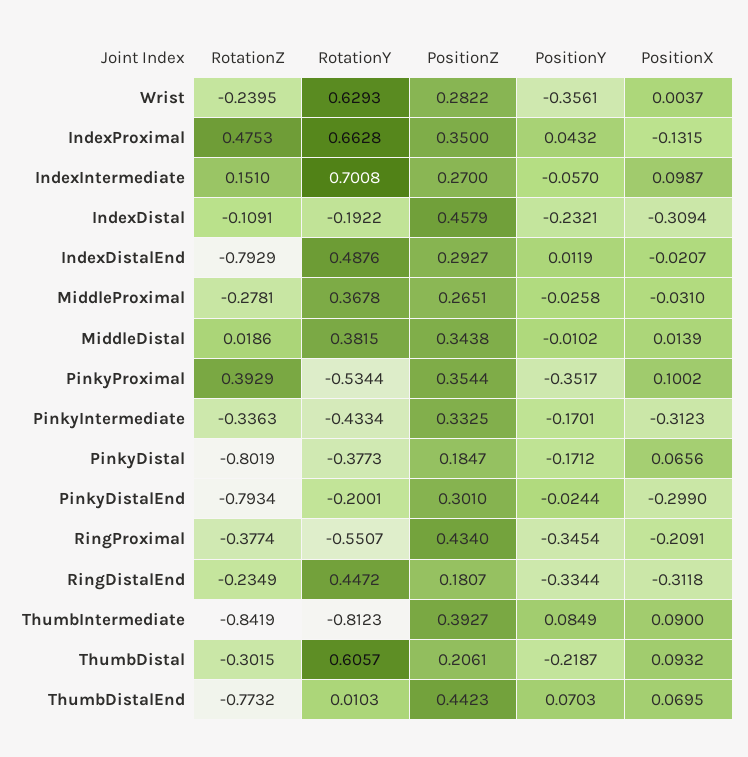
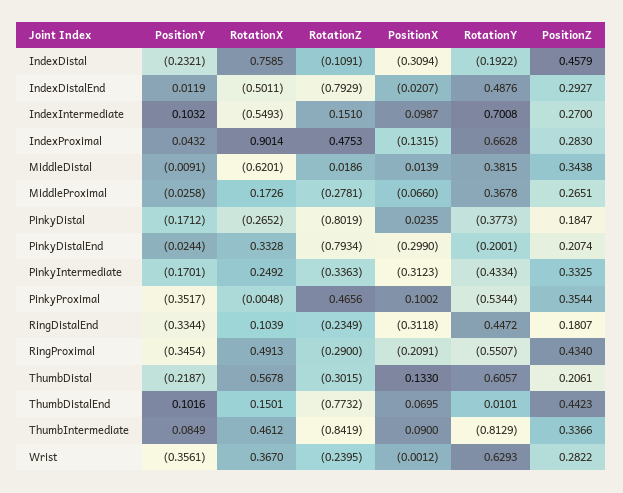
  {
    "RotationZ": {
      "Wrist": -0.2395,
      "IndexProximal": 0.4753,
      "IndexIntermediate": 0.151,
      "IndexDistal": -0.1091,
      "IndexDistalEnd": -0.7929,
      "MiddleProximal": -0.2781,
      "MiddleDistal": 0.0186,
-     "PinkyProximal": 0.3929,
+     "PinkyProximal": 0.4656,
      "PinkyIntermediate": -0.3363,
      "PinkyDistal": -0.8019,
      "PinkyDistalEnd": -0.7934,
-     "RingProximal": -0.3774,
+     "RingProximal": -0.29,
      "RingDistalEnd": -0.2349,
      "ThumbIntermediate": -0.8419,
      "ThumbDistal": -0.3015,
      "ThumbDistalEnd": -0.7732
    },
    "RotationY": {
      "Wrist": 0.6293,
      "IndexProximal": 0.6628,
      "IndexIntermediate": 0.7008,
      "IndexDistal": -0.1922,
      "IndexDistalEnd": 0.4876,
      "MiddleProximal": 0.3678,
      "MiddleDistal": 0.3815,
      "PinkyProximal": -0.5344,
      "PinkyIntermediate": -0.4334,
      "PinkyDistal": -0.3773,
      "PinkyDistalEnd": -0.2001,
      "RingProximal": -0.5507,
      "RingDistalEnd": 0.4472,
-     "ThumbIntermediate": -0.8123,
+     "ThumbIntermediate": -0.8129,
      "ThumbDistal": 0.6057,
-     "ThumbDistalEnd": 0.0103
+     "ThumbDistalEnd": 0.0101
    },
    "PositionZ": {
      "Wrist": 0.2822,
-     "IndexProximal": 0.35,
+     "IndexProximal": 0.283,
      "IndexIntermediate": 0.27,
      "IndexDistal": 0.4579,
      "IndexDistalEnd": 0.2927,
      "MiddleProximal": 0.2651,
      "MiddleDistal": 0.3438,
      "PinkyProximal": 0.3544,
      "PinkyIntermediate": 0.3325,
      "PinkyDistal": 0.1847,
-     "PinkyDistalEnd": 0.301,
+     "PinkyDistalEnd": 0.2074,
      "RingProximal": 0.434,
      "RingDistalEnd": 0.1807,
-     "ThumbIntermediate": 0.3927,
+     "ThumbIntermediate": 0.3366,
      "ThumbDistal": 0.2061,
      "ThumbDistalEnd": 0.4423
    },
    "PositionY": {
      "Wrist": -0.3561,
      "IndexProximal": 0.0432,
-     "IndexIntermediate": -0.057,
+     "IndexIntermediate": 0.1032,
      "IndexDistal": -0.2321,
      "IndexDistalEnd": 0.0119,
      "MiddleProximal": -0.0258,
-     "MiddleDistal": -0.0102,
+     "MiddleDistal": -0.0091,
      "PinkyProximal": -0.3517,
      "PinkyIntermediate": -0.1701,
      "PinkyDistal": -0.1712,
      "PinkyDistalEnd": -0.0244,
      "RingProximal": -0.3454,
      "RingDistalEnd": -0.3344,
      "ThumbIntermediate": 0.0849,
      "ThumbDistal": -0.2187,
-     "ThumbDistalEnd": 0.0703
+     "ThumbDistalEnd": 0.1016
    },
    "PositionX": {
-     "Wrist": 0.0037,
+     "Wrist": -0.0012,
      "IndexProximal": -0.1315,
      "IndexIntermediate": 0.0987,
      "IndexDistal": -0.3094,
      "IndexDistalEnd": -0.0207,
-     "MiddleProximal": -0.031,
+     "MiddleProximal": -0.066,
      "MiddleDistal": 0.0139,
      "PinkyProximal": 0.1002,
      "PinkyIntermediate": -0.3123,
-     "PinkyDistal": 0.0656,
+     "PinkyDistal": 0.0235,
      "PinkyDistalEnd": -0.299,
      "RingProximal": -0.2091,
      "RingDistalEnd": -0.3118,
      "ThumbIntermediate": 0.09,
-     "ThumbDistal": 0.0932,
+     "ThumbDistal": 0.133,
      "ThumbDistalEnd": 0.0695
-   }
+   },
+   "RotationX": {
+     "IndexDistal": 0.7585,
+     "IndexDistalEnd": -0.5011,
+     "IndexIntermediate": -0.5493,
+     "IndexProximal": 0.9014,
+     "MiddleDistal": -0.6201,
+     "MiddleProximal": 0.1726,
+     "PinkyDistal": -0.2652,
+     "PinkyDistalEnd": 0.3328,
+     "PinkyIntermediate": 0.2492,
+     "PinkyProximal": -0.0048,
+     "RingDistalEnd": 0.1039,
+     "RingProximal": 0.4913,
+     "ThumbDistal": 0.5678,
+     "ThumbDistalEnd": 0.1501,
+     "ThumbIntermediate": 0.4612,
+     "Wrist": 0.367
+   }
  }

